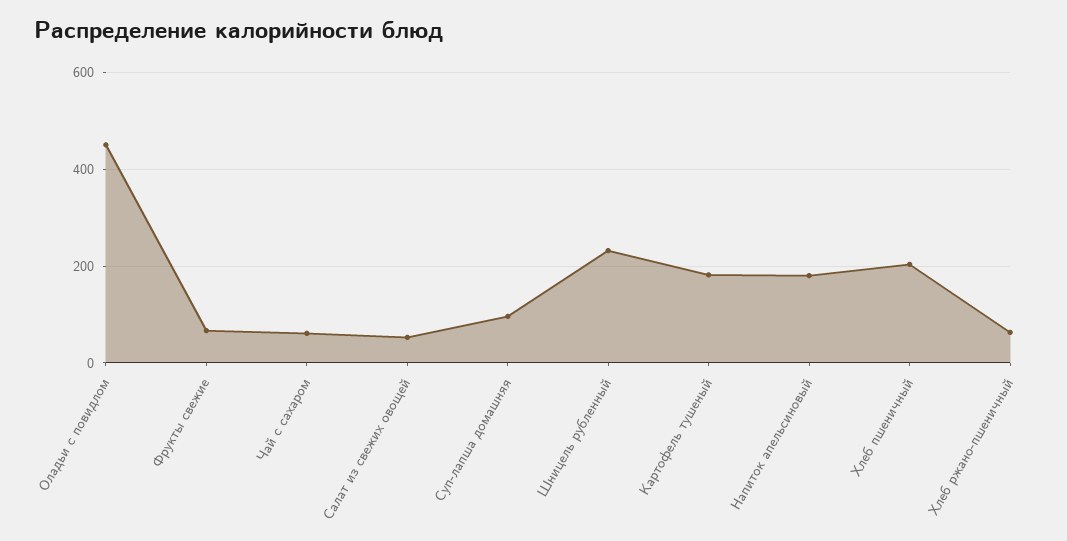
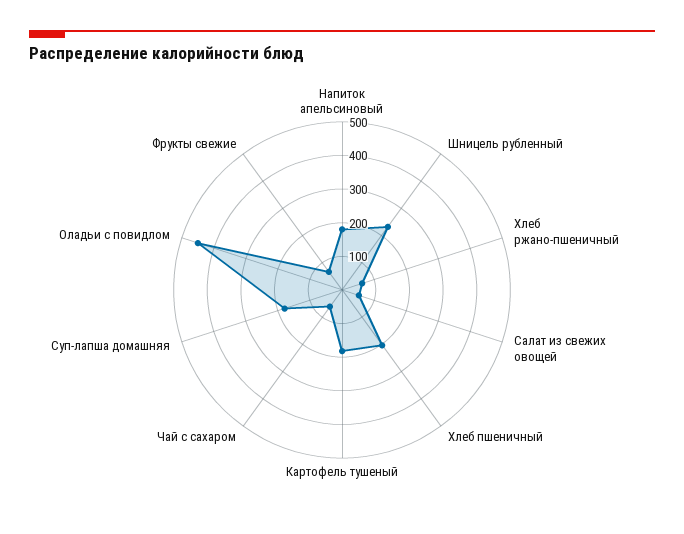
  {
    "Оладьи с повидлом": 460,
    "Фрукты свежие": 60,
    "Чай с сахаром": 60,
    "Салат из свежих овощей": 60,
-   "Суп-лапша домашняя": 100,
+   "Суп-лапша домашняя": 175,
    "Шницель рубленный": 240,
    "Картофель тушеный": 180,
    "Напиток апельсиновый": 180,
    "Хлеб пшеничный": 200,
    "Хлеб ржано-пшеничный": 60
  }

